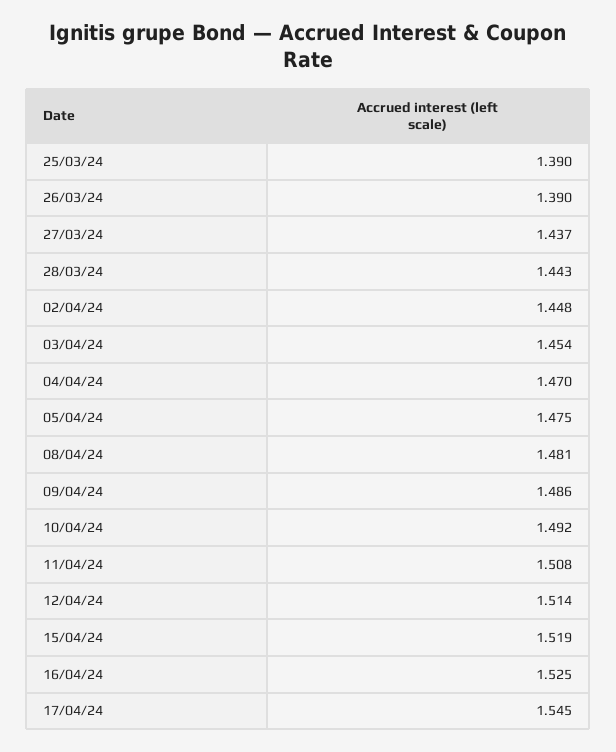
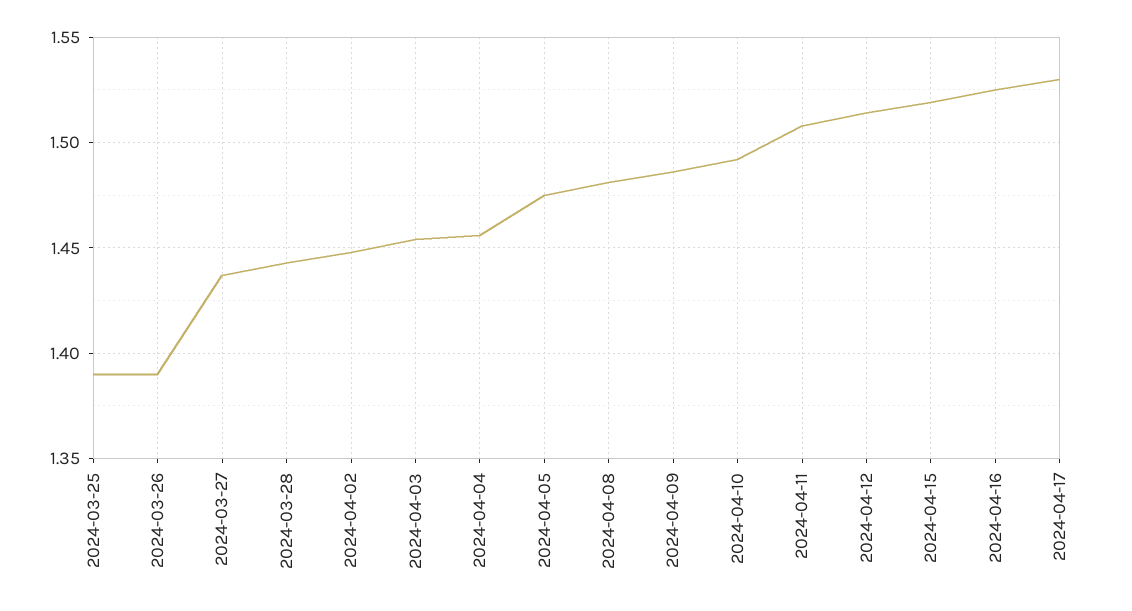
  {
    "25/03/24": 1.39,
    "26/03/24": 1.39,
    "27/03/24": 1.437,
    "28/03/24": 1.443,
    "02/04/24": 1.448,
    "03/04/24": 1.454,
-   "04/04/24": 1.47,
+   "04/04/24": 1.455,
    "05/04/24": 1.475,
    "08/04/24": 1.481,
    "09/04/24": 1.486,
    "10/04/24": 1.492,
    "11/04/24": 1.508,
    "12/04/24": 1.514,
    "15/04/24": 1.519,
    "16/04/24": 1.525,
-   "17/04/24": 1.545
+   "17/04/24": 1.53
  }

